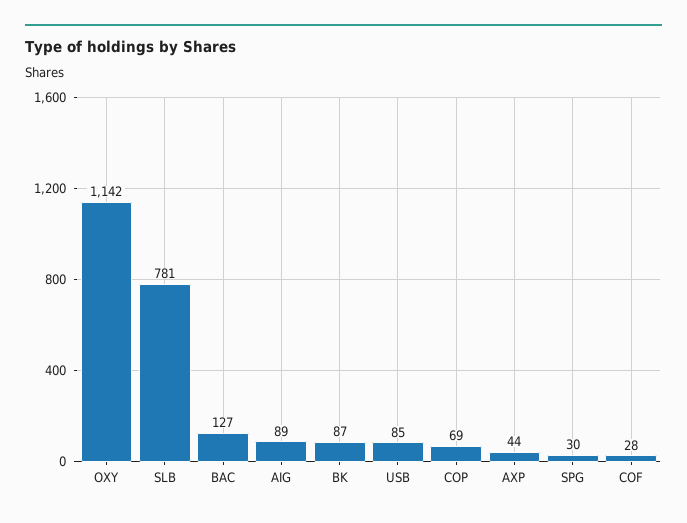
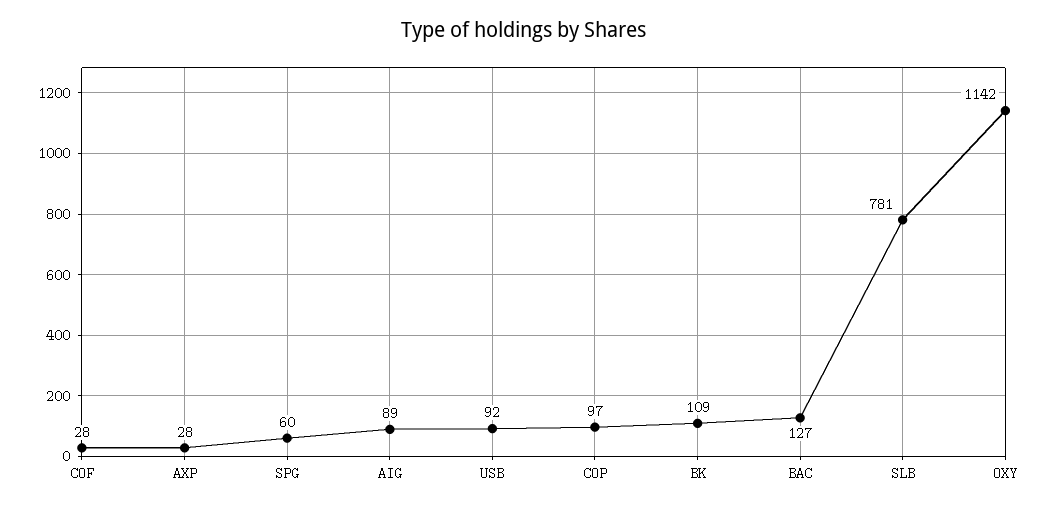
  {
    "OXY": 1142,
    "SLB": 781,
    "BAC": 127,
    "AIG": 89,
-   "BK": 87,
+   "BK": 109,
-   "USB": 85,
+   "USB": 92,
-   "COP": 69,
+   "COP": 97,
-   "AXP": 44,
+   "AXP": 28,
-   "SPG": 30,
+   "SPG": 60,
    "COF": 28
  }

